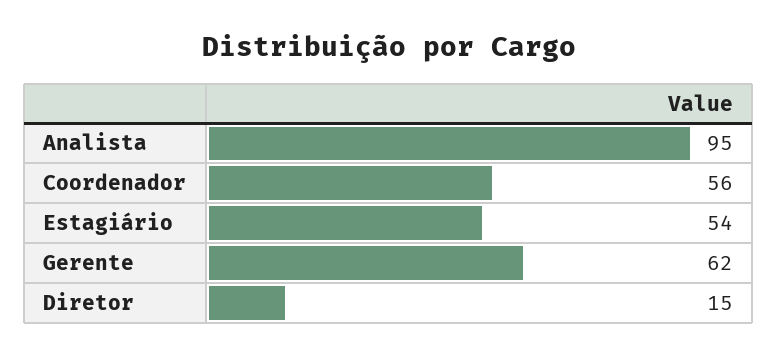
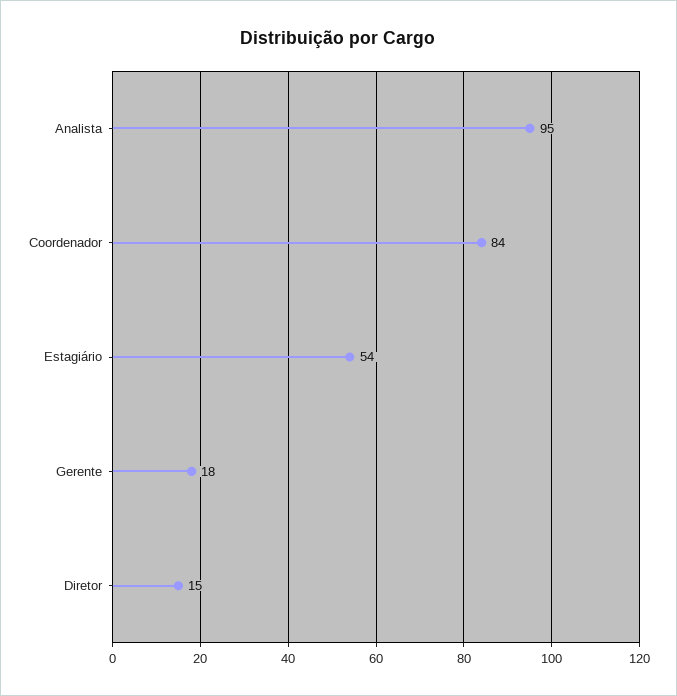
  {
    "Analista": 95,
-   "Coordenador": 56,
+   "Coordenador": 84,
    "Estagiário": 54,
-   "Gerente": 62,
+   "Gerente": 18,
    "Diretor": 15
  }

